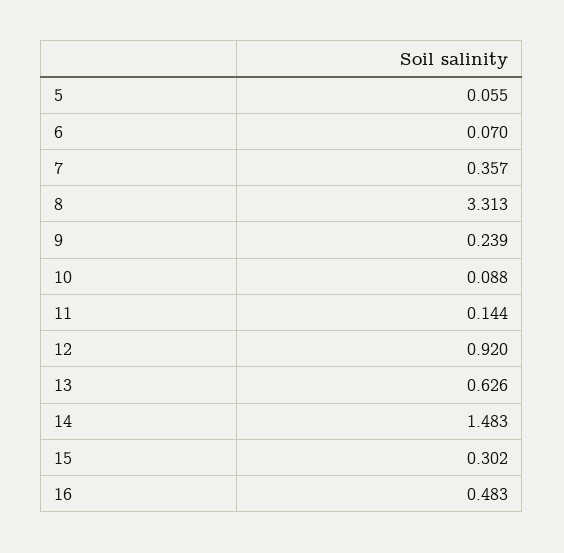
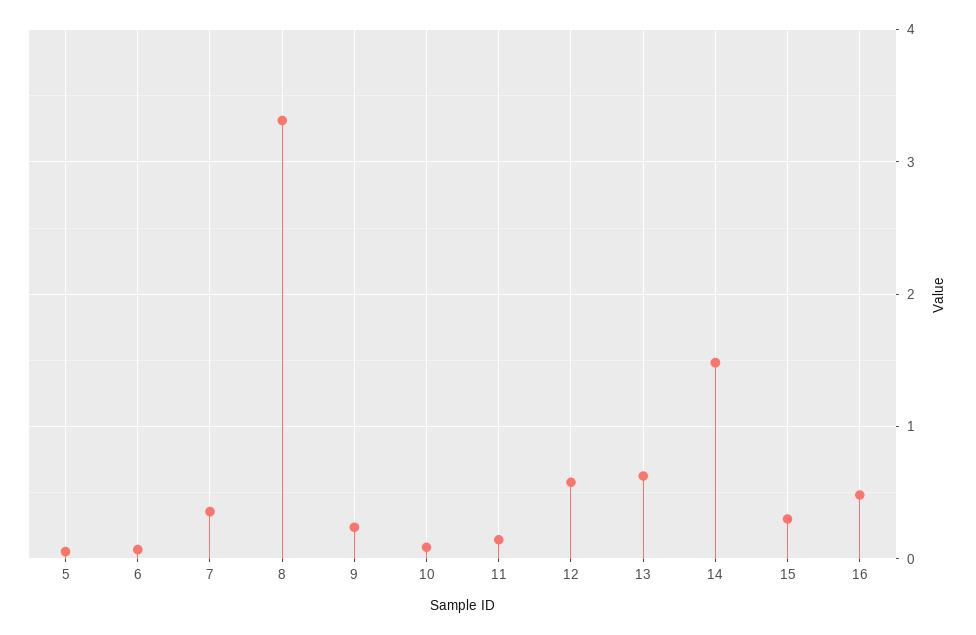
  {
    "5": 0.055,
    "6": 0.07,
    "7": 0.357,
    "8": 3.313,
    "9": 0.239,
    "10": 0.088,
    "11": 0.144,
-   "12": 0.92,
+   "12": 0.6,
    "13": 0.626,
    "14": 1.483,
    "15": 0.302,
    "16": 0.483
  }

